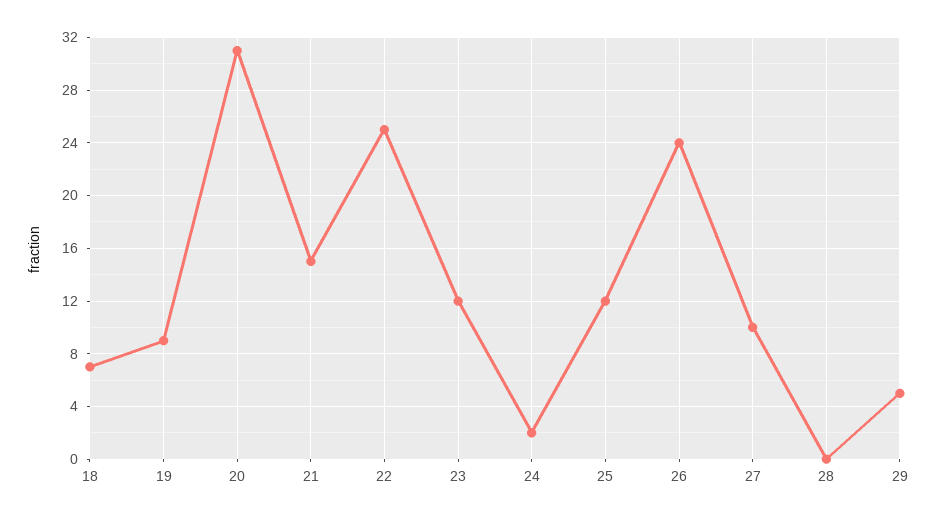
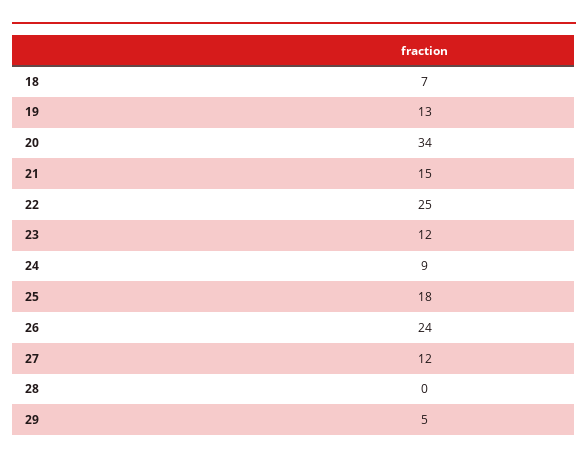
  {
    "18": 7,
-   "19": 9,
+   "19": 13,
-   "20": 31,
+   "20": 34,
    "21": 15,
    "22": 25,
    "23": 12,
-   "24": 2,
+   "24": 9,
-   "25": 12,
+   "25": 18,
    "26": 24,
-   "27": 10,
+   "27": 12,
    "28": 0,
    "29": 5
  }

